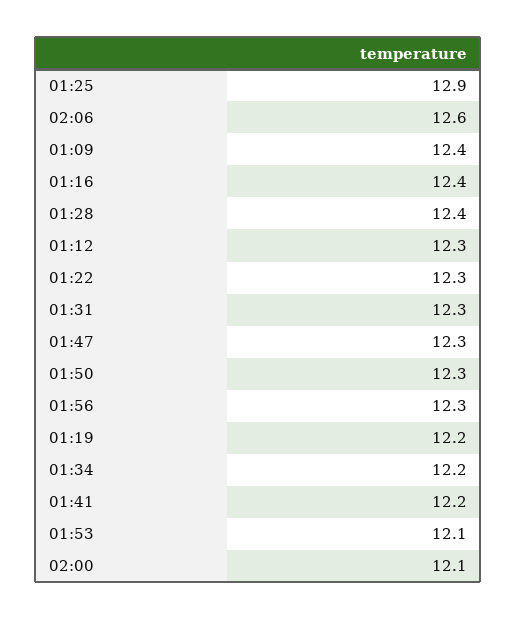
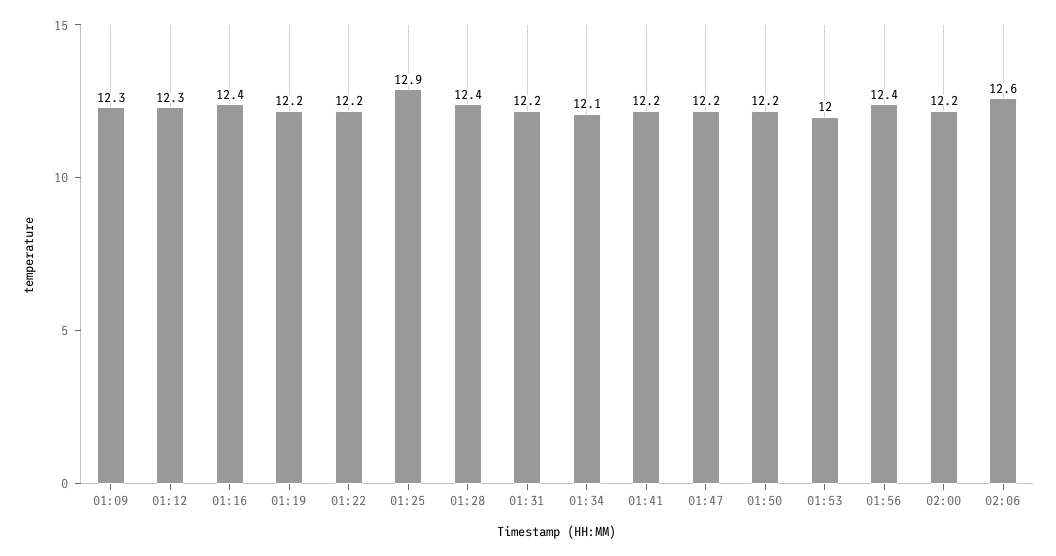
  {
    "01:25": 12.9,
    "02:06": 12.6,
-   "01:09": 12.4,
+   "01:09": 12.3,
    "01:16": 12.4,
    "01:28": 12.4,
    "01:12": 12.3,
-   "01:22": 12.3,
+   "01:22": 12.2,
-   "01:31": 12.3,
+   "01:31": 12.2,
-   "01:47": 12.3,
+   "01:47": 12.2,
-   "01:50": 12.3,
+   "01:50": 12.2,
-   "01:56": 12.3,
+   "01:56": 12.4,
    "01:19": 12.2,
-   "01:34": 12.2,
+   "01:34": 12.1,
    "01:41": 12.2,
-   "01:53": 12.1,
+   "01:53": 12,
-   "02:00": 12.1
+   "02:00": 12.2
  }

